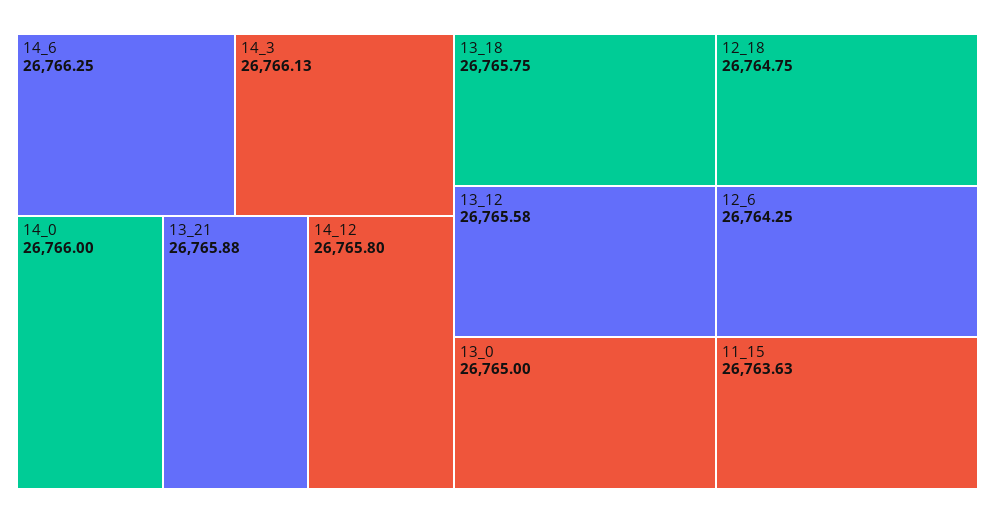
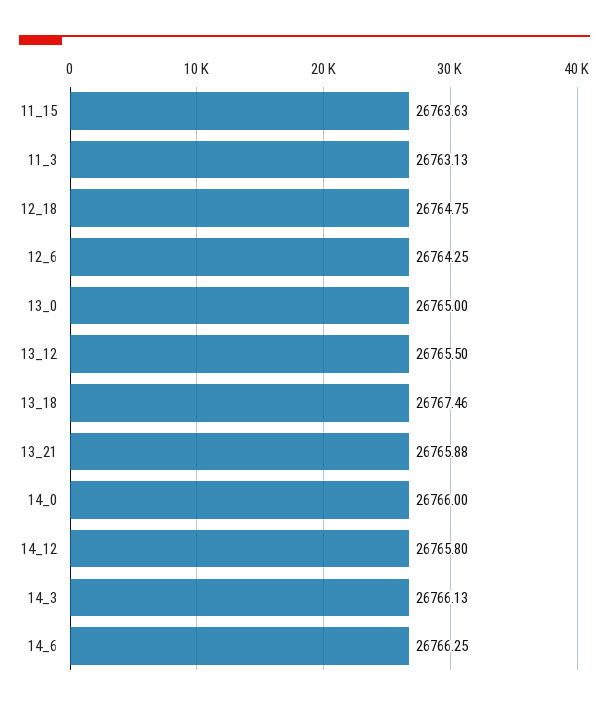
  {
    "14_6": 26766.25,
    "14_3": 26766.13,
    "14_0": 26766,
    "13_21": 26765.88,
    "14_12": 26765.8,
-   "13_18": 26765.75,
+   "13_18": 26767.46,
-   "13_12": 26765.58,
+   "13_12": 26765.5,
    "13_0": 26765,
    "12_18": 26764.75,
    "12_6": 26764.25,
-   "11_15": 26763.63
+   "11_15": 26763.63,
+   "11_3": 26763.13
  }

